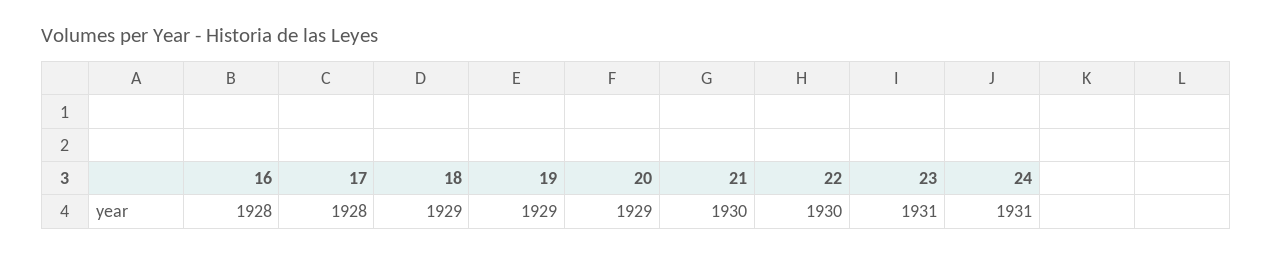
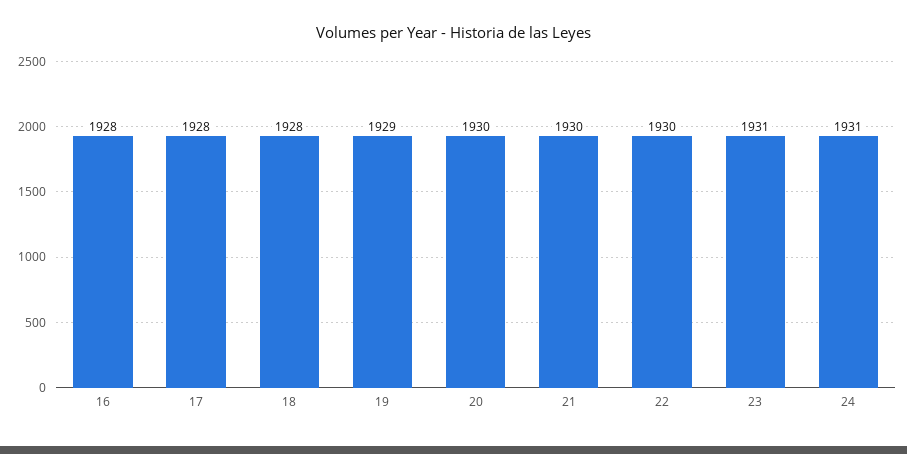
  {
    "16": 1928,
    "17": 1928,
-   "18": 1929,
+   "18": 1928,
    "19": 1929,
-   "20": 1929,
+   "20": 1930,
    "21": 1930,
    "22": 1930,
    "23": 1931,
    "24": 1931
  }

